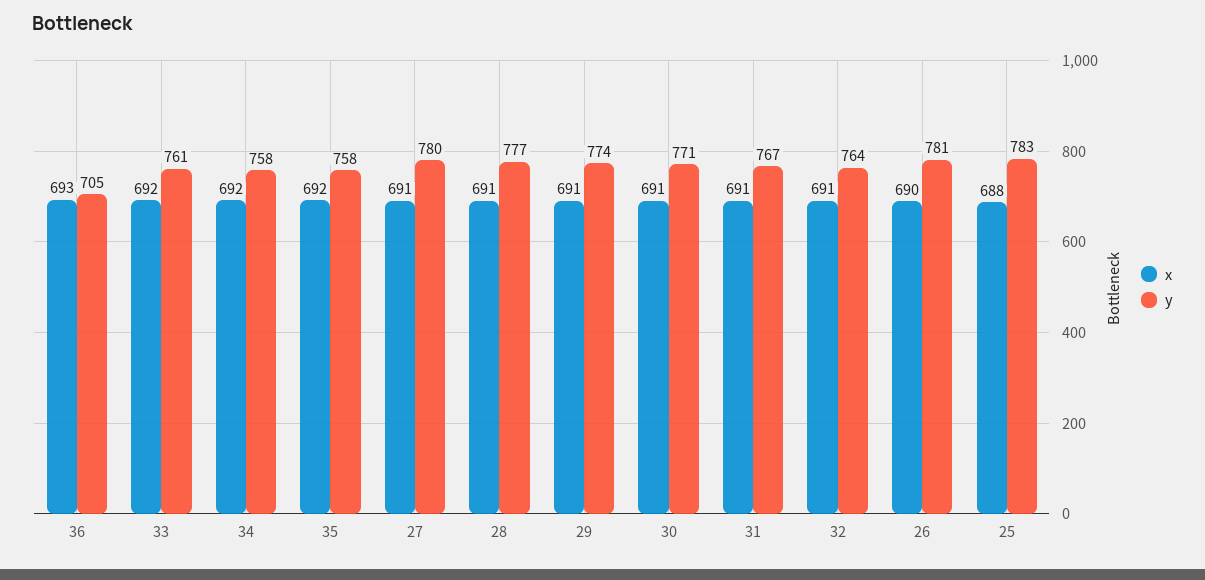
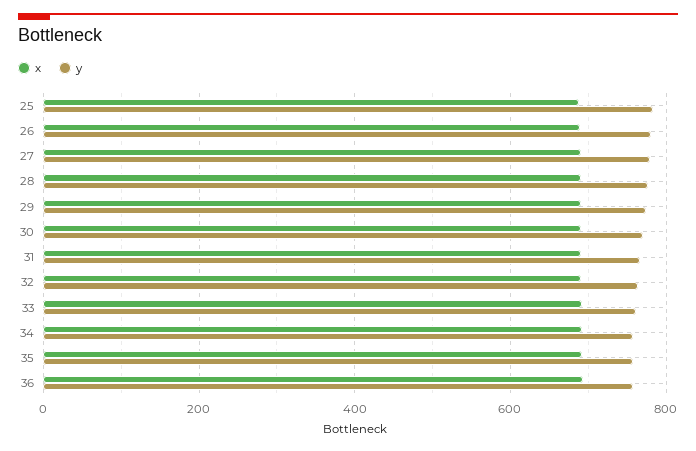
  {
    "x": {
      "36": 693,
      "33": 692,
      "34": 692,
      "35": 692,
      "27": 691,
      "28": 691,
      "29": 691,
      "30": 691,
      "31": 691,
      "32": 691,
      "26": 690,
      "25": 688
    },
    "y": {
-     "36": 705,
+     "36": 760,
      "33": 761,
      "34": 758,
      "35": 758,
      "27": 780,
      "28": 777,
      "29": 774,
      "30": 771,
      "31": 767,
      "32": 764,
      "26": 781,
      "25": 783
    }
  }

